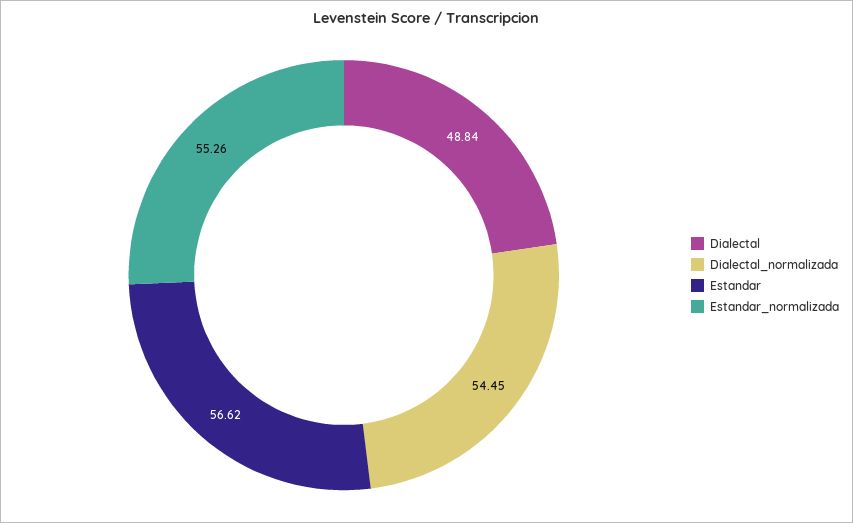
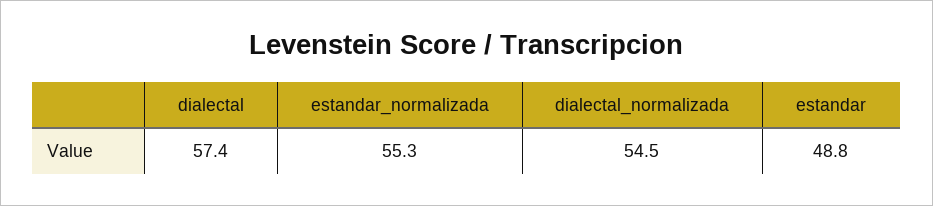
  {
-   "Dialectal": 48.84,
+   "Dialectal": 57.4,
    "Dialectal_normalizada": 54.45,
-   "Estandar": 56.62,
+   "Estandar": 48.8,
    "Estandar_normalizada": 55.26
  }

